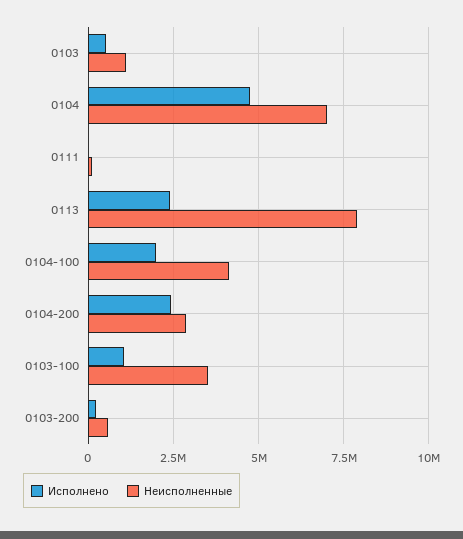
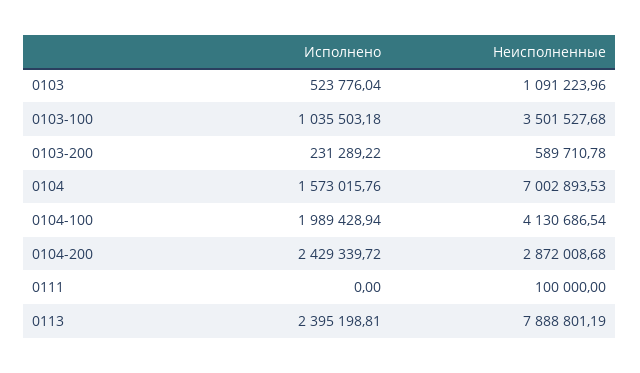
  {
    "Исполнено": {
      "0103": 523776.04,
-     "0104": 4750000,
+     "0104": 1573015.76,
      "0111": 0,
      "0113": 2395198.81,
      "0104-100": 1989428.94,
      "0104-200": 2429339.72,
      "0103-100": 1035503.18,
      "0103-200": 231289.22
    },
    "Неисполненные": {
      "0103": 1091223.96,
      "0104": 7002893.53,
      "0111": 100000,
      "0113": 7888801.19,
      "0104-100": 4130686.54,
      "0104-200": 2872008.68,
      "0103-100": 3501527.68,
      "0103-200": 589710.78
    }
  }

